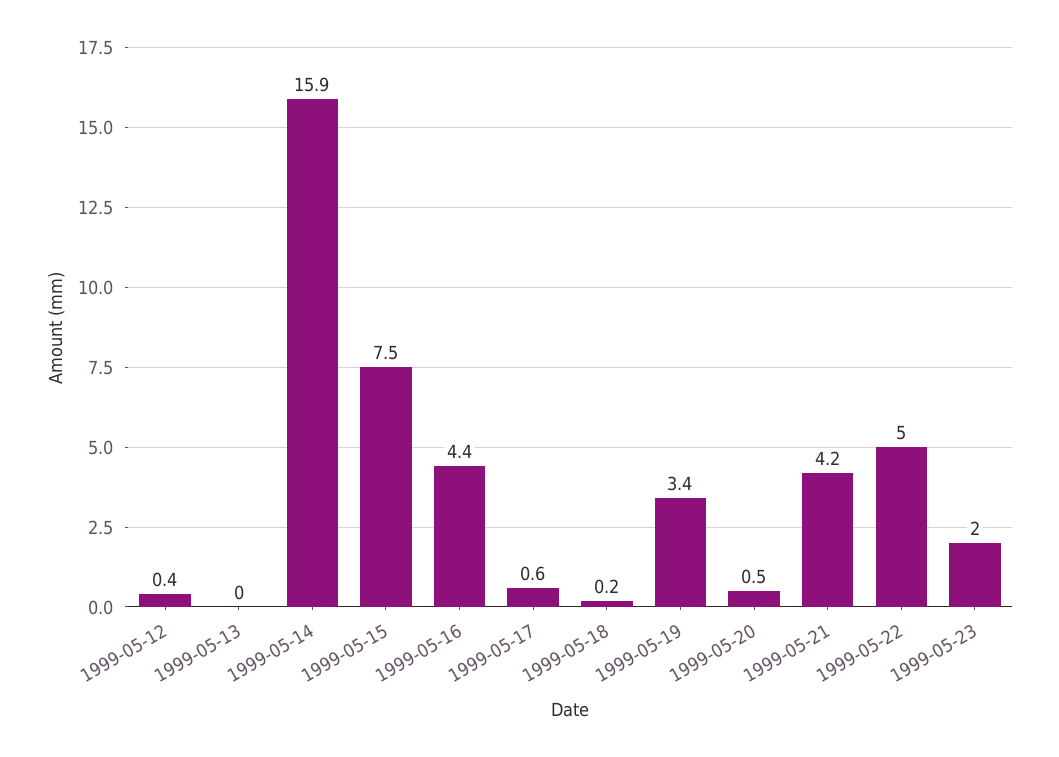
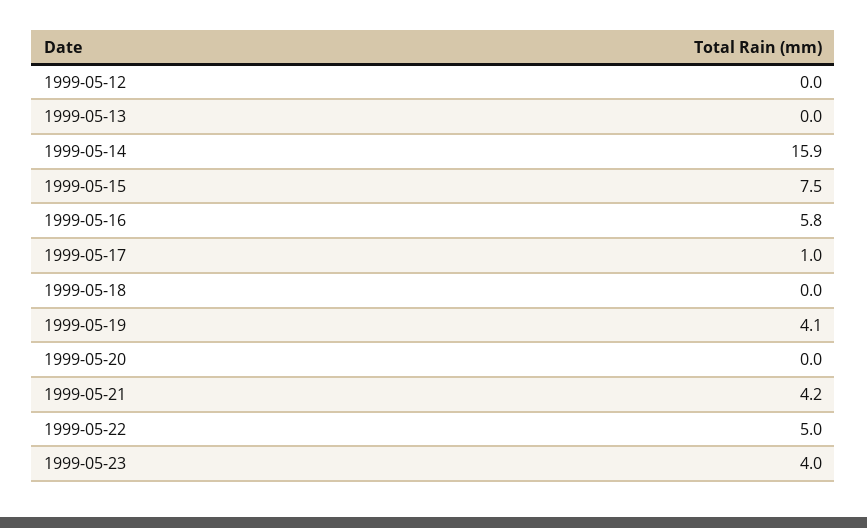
  {
-   "1999-05-12": 0.4,
+   "1999-05-12": 0,
    "1999-05-13": 0,
    "1999-05-14": 15.9,
    "1999-05-15": 7.5,
-   "1999-05-16": 4.4,
+   "1999-05-16": 5.8,
-   "1999-05-17": 0.6,
+   "1999-05-17": 1,
-   "1999-05-18": 0.2,
+   "1999-05-18": 0,
-   "1999-05-19": 3.4,
+   "1999-05-19": 4.1,
-   "1999-05-20": 0.5,
+   "1999-05-20": 0,
    "1999-05-21": 4.2,
    "1999-05-22": 5,
-   "1999-05-23": 2
+   "1999-05-23": 4
  }

